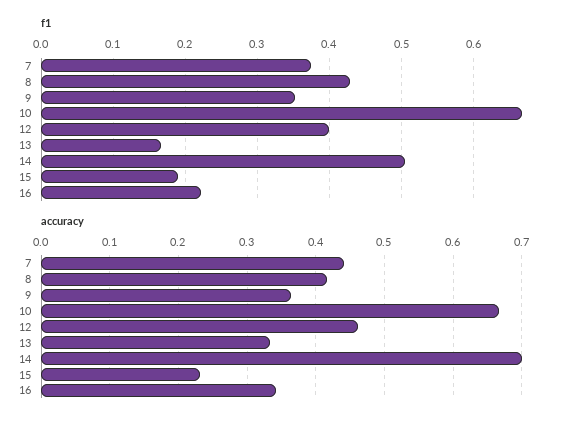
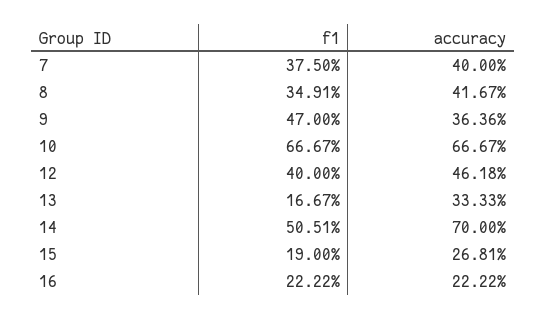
  {
    "f1": {
      "7": 0.375,
-     "8": 0.43,
+     "8": 0.3491,
-     "9": 0.35,
+     "9": 0.47,
      "10": 0.6667,
      "12": 0.4,
      "13": 0.1667,
      "14": 0.5051,
      "15": 0.19,
      "16": 0.2222
    },
    "accuracy": {
-     "7": 0.44,
+     "7": 0.4,
      "8": 0.4167,
      "9": 0.3636,
      "10": 0.6667,
      "12": 0.4618,
      "13": 0.3333,
      "14": 0.7,
-     "15": 0.23,
+     "15": 0.2681,
-     "16": 0.34
+     "16": 0.2222
    }
  }

